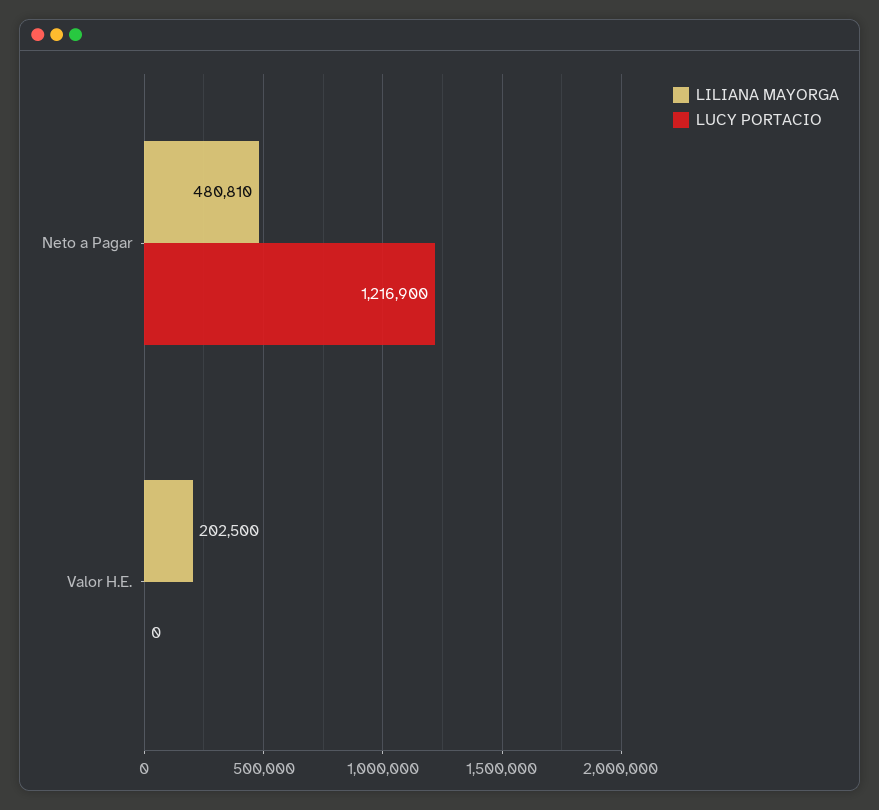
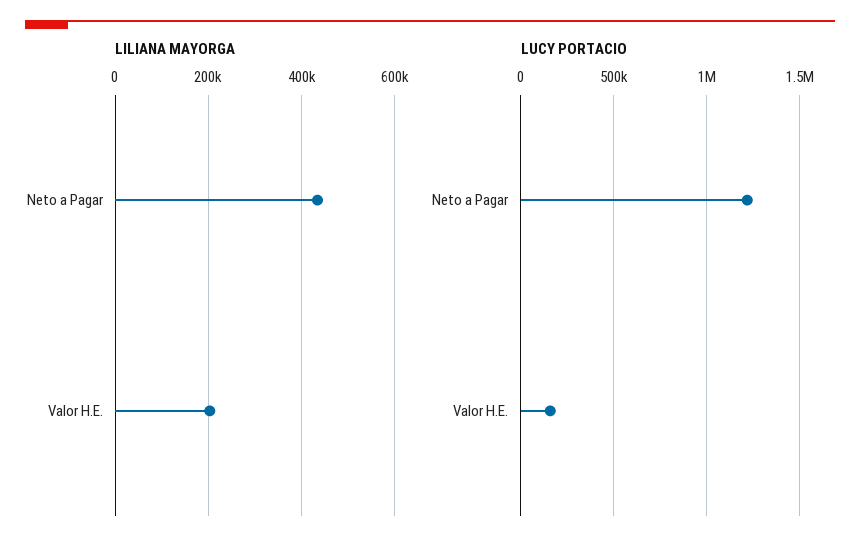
  {
    "LILIANA MAYORGA": {
-     "Neto a Pagar": 480810,
+     "Neto a Pagar": 440000,
      "Valor H.E.": 202500
    },
    "LUCY PORTACIO": {
      "Neto a Pagar": 1216900,
-     "Valor H.E.": 0
+     "Valor H.E.": 150000
    }
  }

